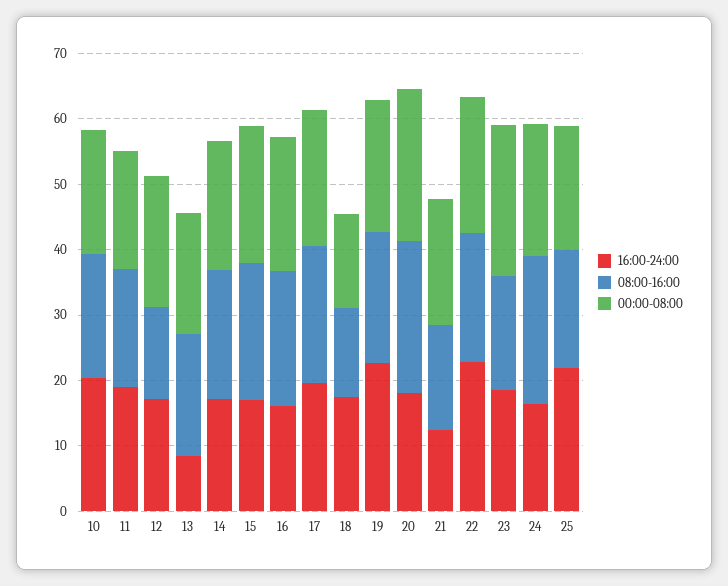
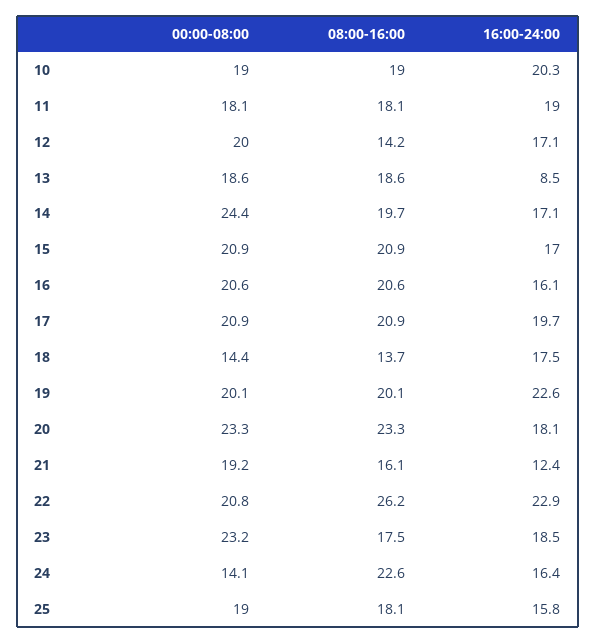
  {
    "16:00-24:00": {
      "10": 20.3,
      "11": 19,
      "12": 17.1,
      "13": 8.5,
      "14": 17.1,
      "15": 17,
      "16": 16.1,
      "17": 19.7,
      "18": 17.5,
      "19": 22.6,
      "20": 18.1,
      "21": 12.4,
      "22": 22.9,
      "23": 18.5,
      "24": 16.4,
-     "25": 22
+     "25": 15.8
    },
    "08:00-16:00": {
      "10": 19,
      "11": 18.1,
      "12": 14.2,
      "13": 18.6,
      "14": 19.7,
      "15": 20.9,
      "16": 20.6,
      "17": 20.9,
      "18": 13.7,
      "19": 20.1,
      "20": 23.3,
      "21": 16.1,
-     "22": 20,
+     "22": 26.2,
      "23": 17.5,
      "24": 22.6,
      "25": 18.1
    },
    "00:00-08:00": {
      "10": 19,
      "11": 18.1,
      "12": 20,
      "13": 18.6,
-     "14": 20,
+     "14": 24.4,
      "15": 20.9,
      "16": 20.6,
      "17": 20.9,
      "18": 14.4,
      "19": 20.1,
      "20": 23.3,
      "21": 19.2,
      "22": 20.8,
      "23": 23.2,
-     "24": 20,
+     "24": 14.1,
      "25": 19
    }
  }

